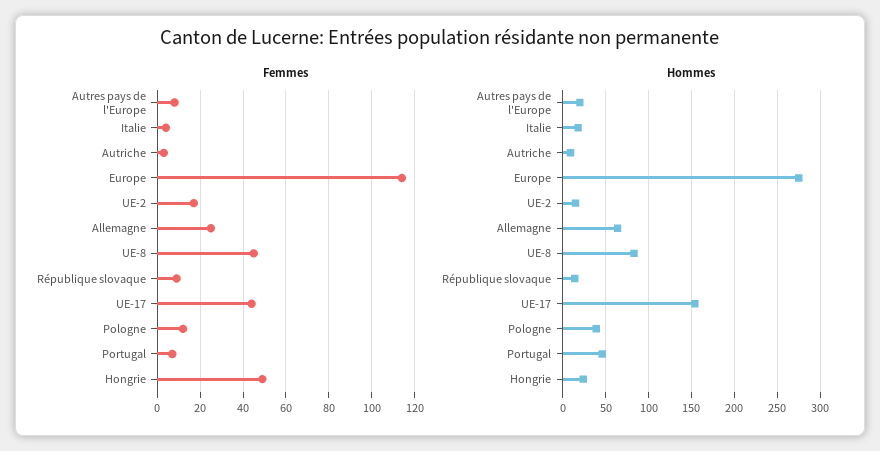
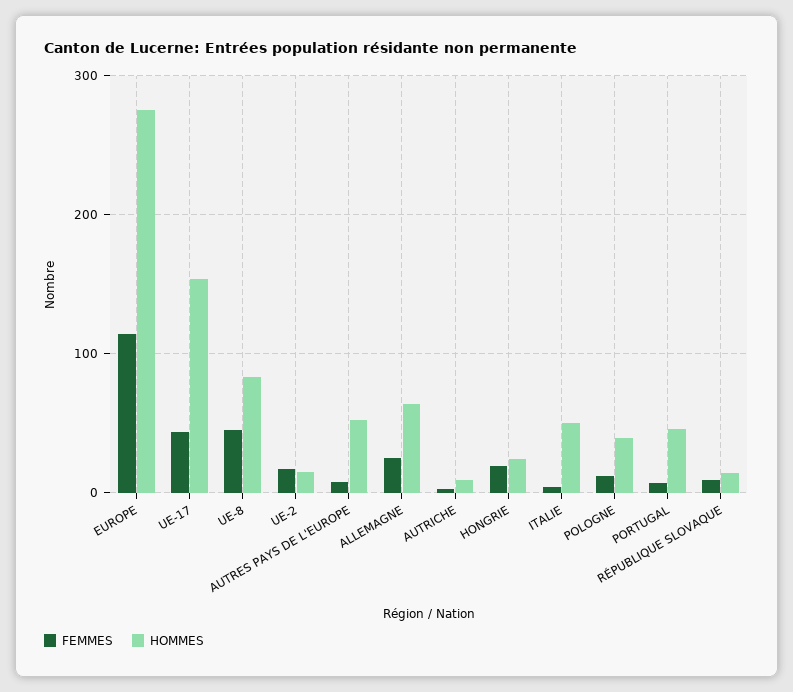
  {
    "Femmes": {
      "Autres pays de l'Europe": 10,
      "Italie": 5,
      "Autriche": 5,
      "Europe": 115,
      "UE-2": 15,
      "Allemagne": 25,
      "UE-8": 45,
      "République slovaque": 10,
      "UE-17": 45,
      "Pologne": 10,
      "Portugal": 5,
-     "Hongrie": 50
+     "Hongrie": 20
    },
    "Hommes": {
-     "Autres pays de l'Europe": 20,
+     "Autres pays de l'Europe": 50,
-     "Italie": 20,
+     "Italie": 50,
      "Autriche": 10,
      "Europe": 280,
      "UE-2": 20,
      "Allemagne": 60,
      "UE-8": 80,
      "République slovaque": 10,
      "UE-17": 150,
      "Pologne": 40,
      "Portugal": 50,
      "Hongrie": 20
    }
  }

